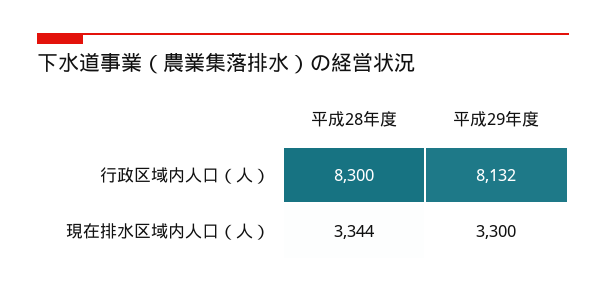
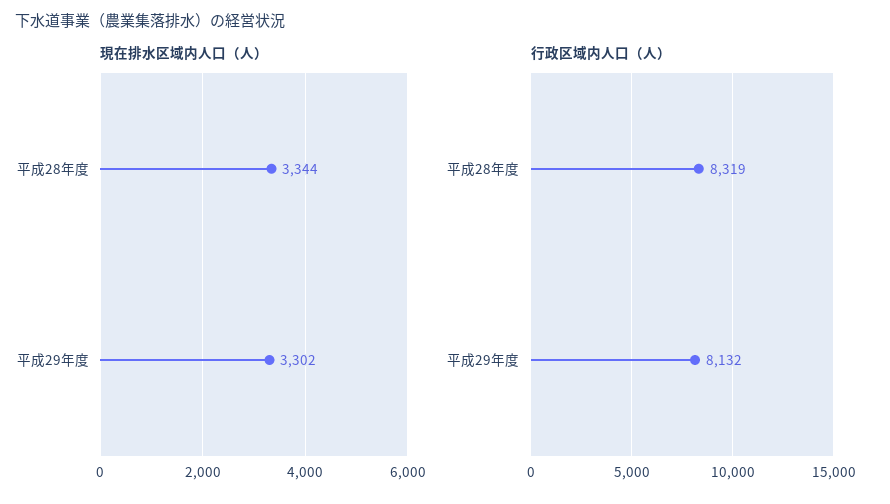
  {
    "行政区域内人口（人）": {
-     "平成28年度": 8300,
+     "平成28年度": 8319,
      "平成29年度": 8132
    },
    "現在排水区域内人口（人）": {
      "平成28年度": 3344,
-     "平成29年度": 3300
+     "平成29年度": 3302
    }
  }

